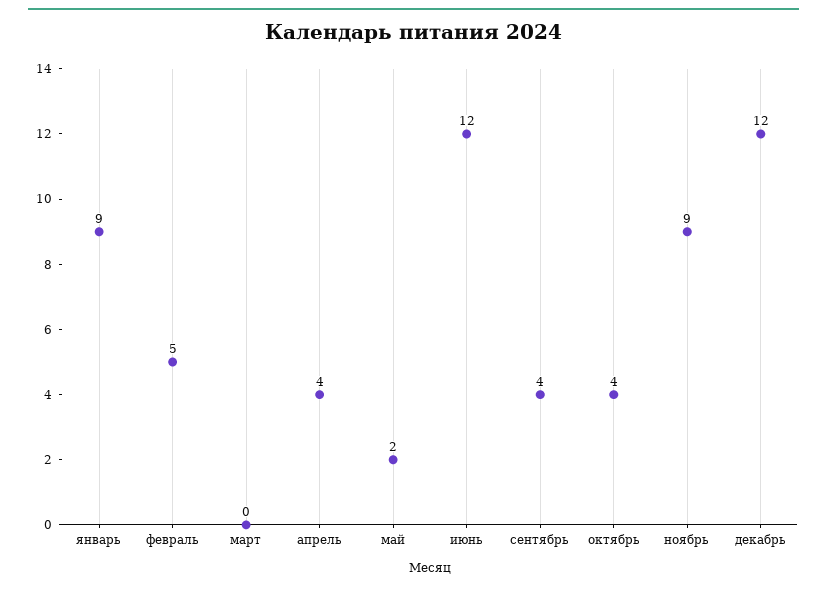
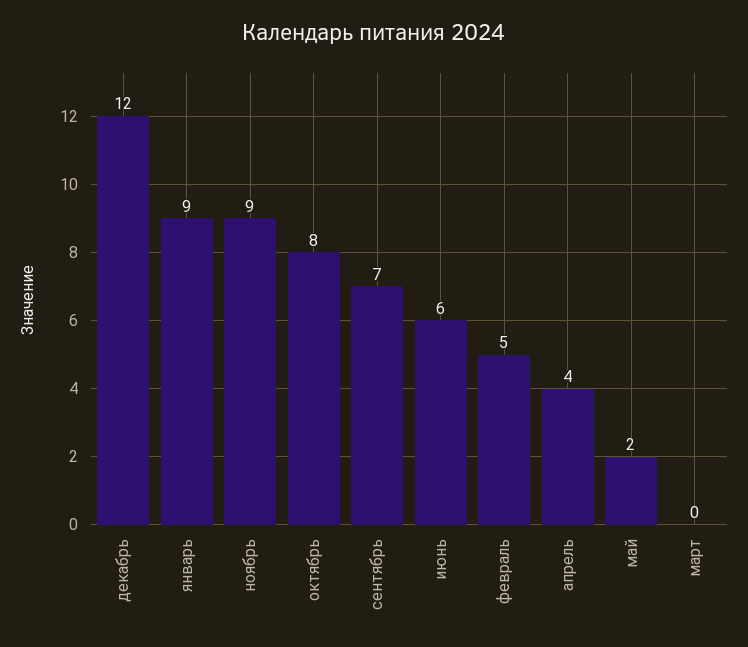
  {
    "январь": 9,
    "февраль": 5,
    "март": 0,
    "апрель": 4,
    "май": 2,
-   "июнь": 12,
+   "июнь": 6,
-   "сентябрь": 4,
+   "сентябрь": 7,
-   "октябрь": 4,
+   "октябрь": 8,
    "ноябрь": 9,
    "декабрь": 12
  }

